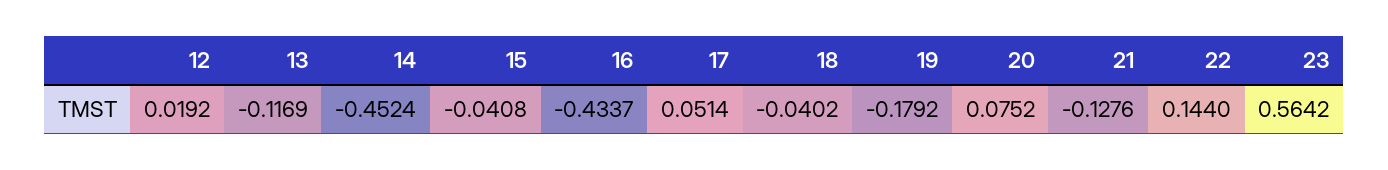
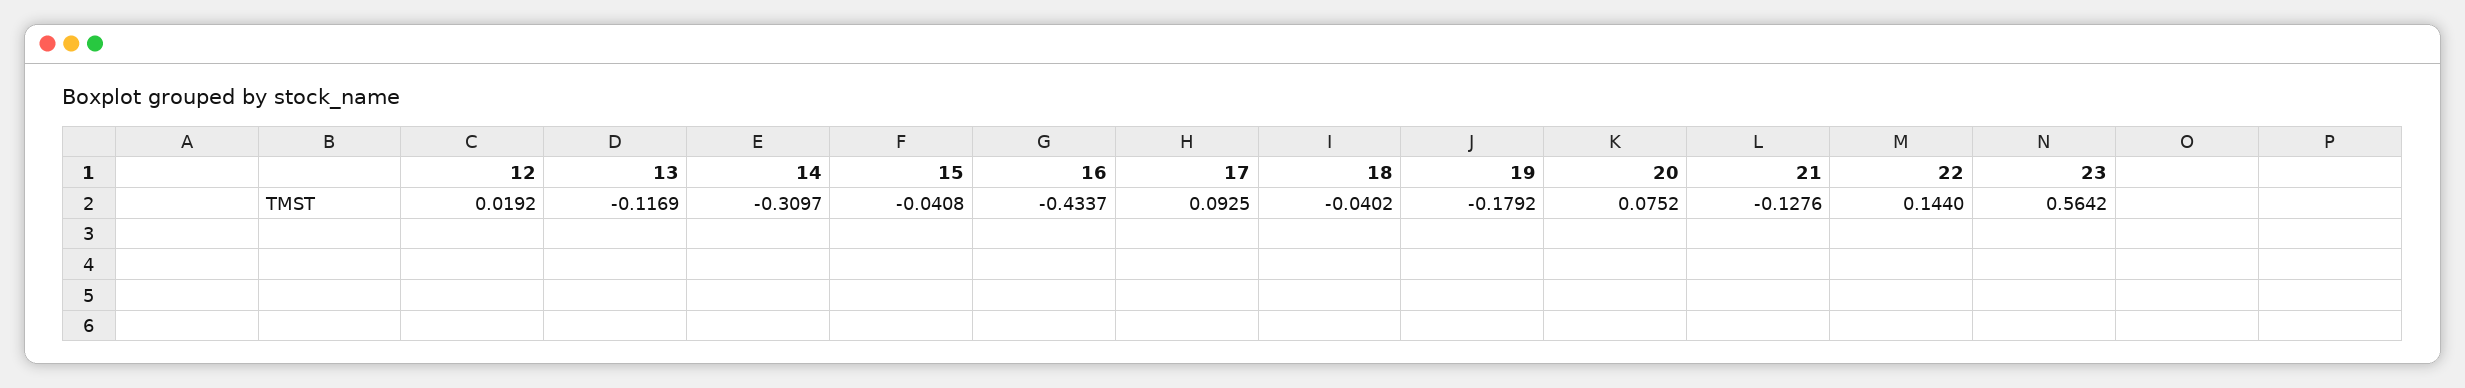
  {
    "12": 0.0192,
    "13": -0.1169,
-   "14": -0.4524,
+   "14": -0.3097,
    "15": -0.0408,
    "16": -0.4337,
-   "17": 0.0514,
+   "17": 0.0925,
    "18": -0.0402,
    "19": -0.1792,
    "20": 0.0752,
    "21": -0.1276,
    "22": 0.144,
    "23": 0.5642
  }

